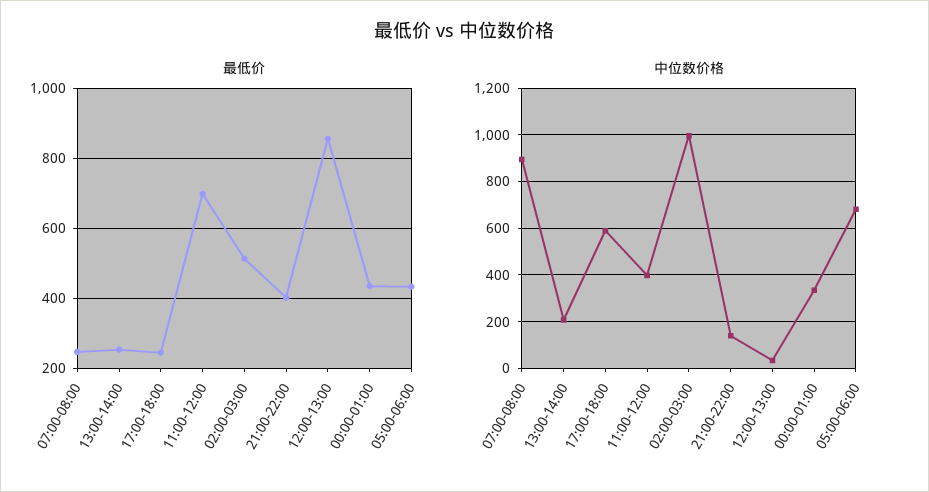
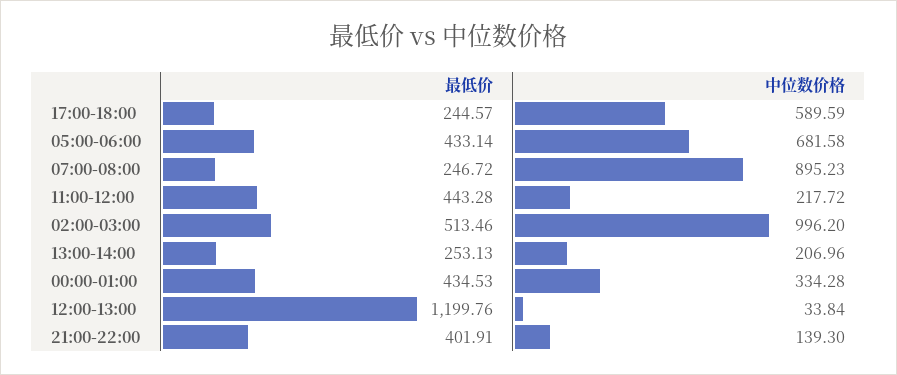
  {
    "最低价": {
      "07:00-08:00": 246.72,
      "13:00-14:00": 253.13,
      "17:00-18:00": 244.57,
-     "11:00-12:00": 700,
+     "11:00-12:00": 443.28,
      "02:00-03:00": 513.46,
      "21:00-22:00": 401.91,
-     "12:00-13:00": 860,
+     "12:00-13:00": 1199.76,
      "00:00-01:00": 434.53,
      "05:00-06:00": 433.14
    },
    "中位数价格": {
      "07:00-08:00": 895.23,
      "13:00-14:00": 206.96,
      "17:00-18:00": 589.59,
-     "11:00-12:00": 400,
+     "11:00-12:00": 217.72,
      "02:00-03:00": 996.2,
      "21:00-22:00": 139.3,
      "12:00-13:00": 33.84,
      "00:00-01:00": 334.28,
      "05:00-06:00": 681.58
    }
  }

